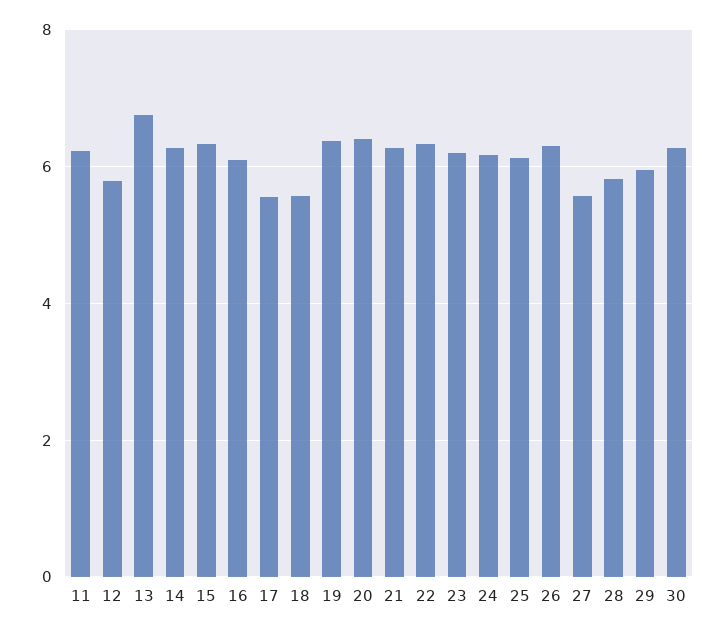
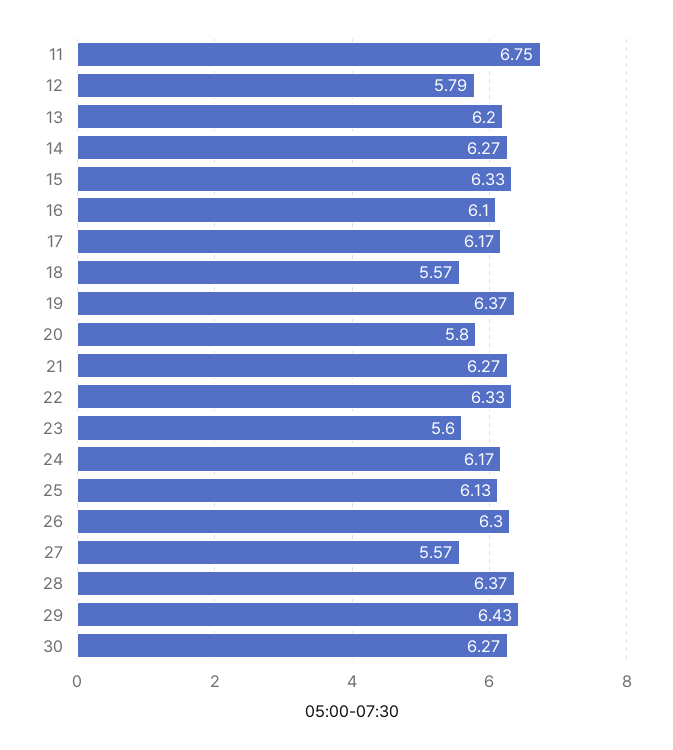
  {
-   "11": 6.2,
+   "11": 6.75,
    "12": 5.79,
-   "13": 6.8,
+   "13": 6.2,
    "14": 6.27,
    "15": 6.33,
    "16": 6.1,
-   "17": 5.6,
+   "17": 6.17,
    "18": 5.57,
    "19": 6.37,
-   "20": 6.4,
+   "20": 5.8,
    "21": 6.27,
    "22": 6.33,
-   "23": 6.2,
+   "23": 5.6,
    "24": 6.17,
    "25": 6.13,
    "26": 6.3,
    "27": 5.57,
-   "28": 5.8,
+   "28": 6.37,
-   "29": 6,
+   "29": 6.43,
    "30": 6.27
  }

